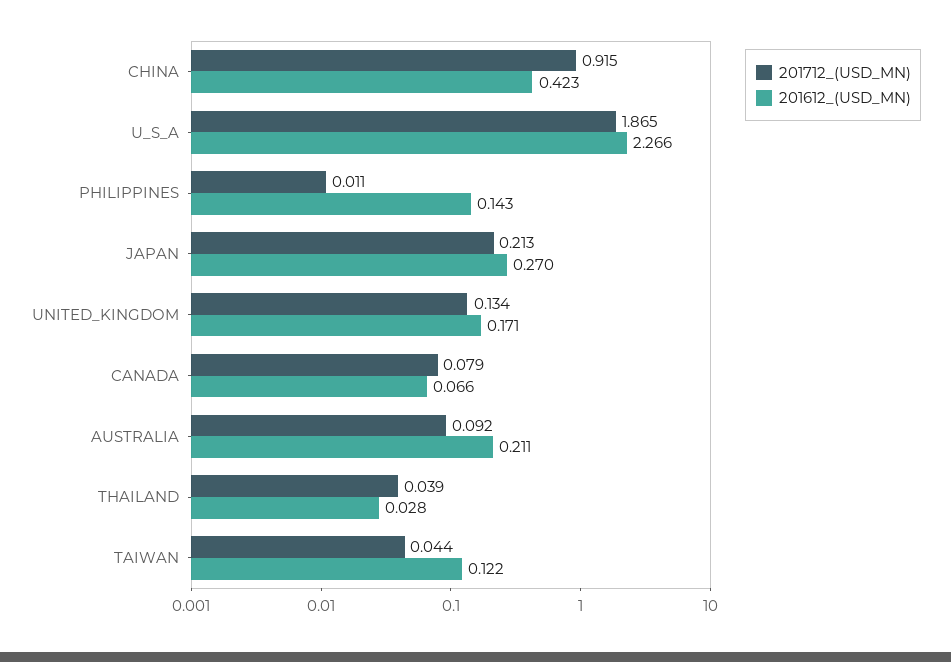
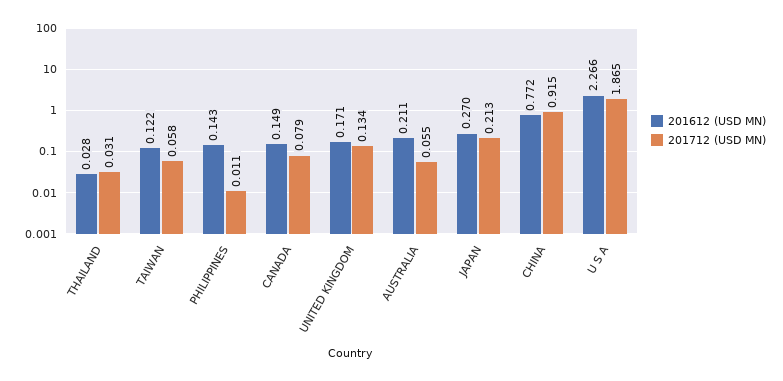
  {
    "201712_(USD_MN)": {
      "CHINA": 0.915,
      "U_S_A": 1.865,
      "PHILIPPINES": 0.011,
      "JAPAN": 0.213,
      "UNITED_KINGDOM": 0.134,
      "CANADA": 0.079,
-     "AUSTRALIA": 0.092,
+     "AUSTRALIA": 0.055,
-     "THAILAND": 0.039,
+     "THAILAND": 0.031,
-     "TAIWAN": 0.044
+     "TAIWAN": 0.058
    },
    "201612_(USD_MN)": {
-     "CHINA": 0.423,
+     "CHINA": 0.772,
      "U_S_A": 2.266,
      "PHILIPPINES": 0.143,
      "JAPAN": 0.27,
      "UNITED_KINGDOM": 0.171,
-     "CANADA": 0.066,
+     "CANADA": 0.149,
      "AUSTRALIA": 0.211,
      "THAILAND": 0.028,
      "TAIWAN": 0.122
    }
  }

